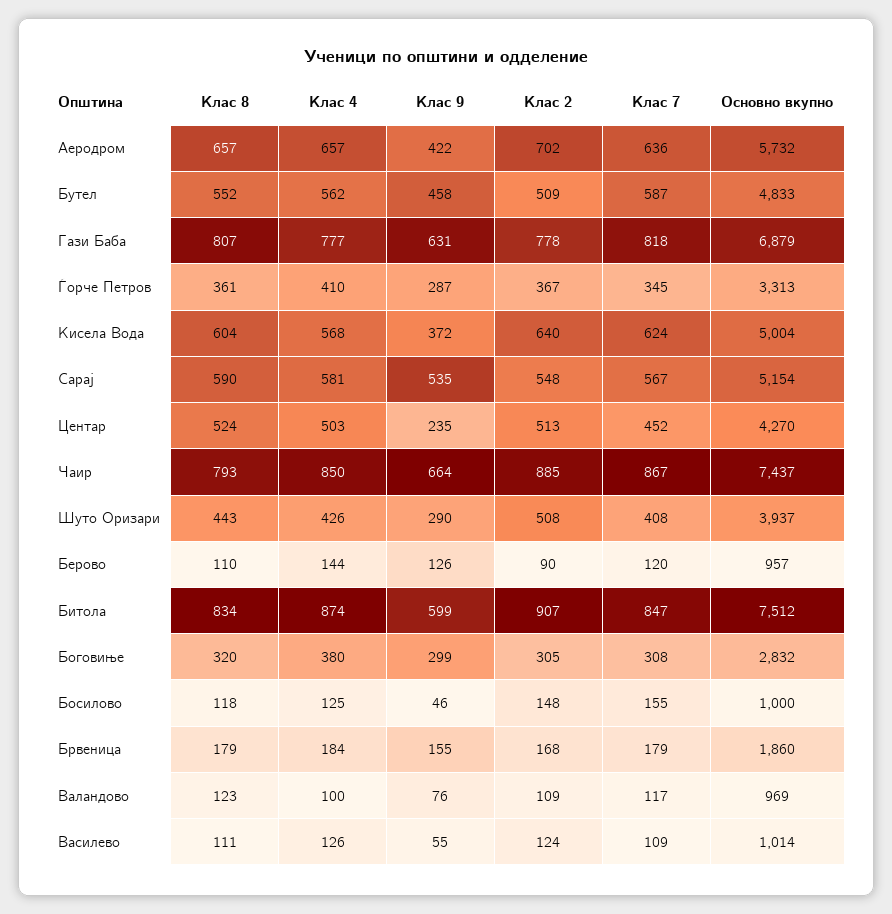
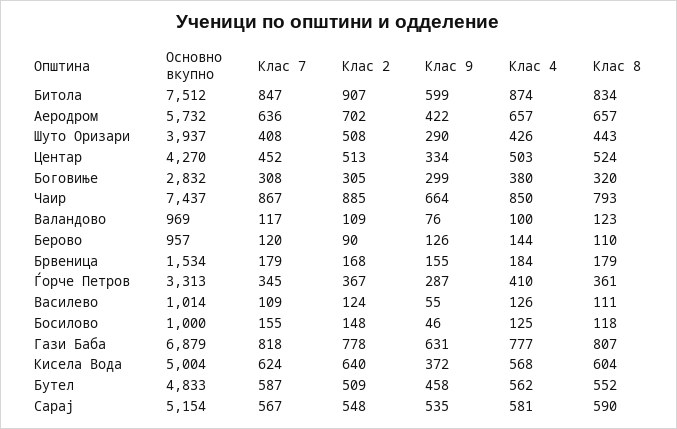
  {
    "Клас 8": {
      "Аеродром": 657,
      "Бутел": 552,
      "Гази Баба": 807,
      "Ѓорче Петров": 361,
      "Кисела Вода": 604,
      "Сарај": 590,
      "Центар": 524,
      "Чаир": 793,
      "Шуто Оризари": 443,
      "Берово": 110,
      "Битола": 834,
      "Боговиње": 320,
      "Босилово": 118,
      "Брвеница": 179,
      "Валандово": 123,
      "Василево": 111
    },
    "Клас 4": {
      "Аеродром": 657,
      "Бутел": 562,
      "Гази Баба": 777,
      "Ѓорче Петров": 410,
      "Кисела Вода": 568,
      "Сарај": 581,
      "Центар": 503,
      "Чаир": 850,
      "Шуто Оризари": 426,
      "Берово": 144,
      "Битола": 874,
      "Боговиње": 380,
      "Босилово": 125,
      "Брвеница": 184,
      "Валандово": 100,
      "Василево": 126
    },
    "Клас 9": {
      "Аеродром": 422,
      "Бутел": 458,
      "Гази Баба": 631,
      "Ѓорче Петров": 287,
      "Кисела Вода": 372,
      "Сарај": 535,
-     "Центар": 235,
+     "Центар": 334,
      "Чаир": 664,
      "Шуто Оризари": 290,
      "Берово": 126,
      "Битола": 599,
      "Боговиње": 299,
      "Босилово": 46,
      "Брвеница": 155,
      "Валандово": 76,
      "Василево": 55
    },
    "Клас 2": {
      "Аеродром": 702,
      "Бутел": 509,
      "Гази Баба": 778,
      "Ѓорче Петров": 367,
      "Кисела Вода": 640,
      "Сарај": 548,
      "Центар": 513,
      "Чаир": 885,
      "Шуто Оризари": 508,
      "Берово": 90,
      "Битола": 907,
      "Боговиње": 305,
      "Босилово": 148,
      "Брвеница": 168,
      "Валандово": 109,
      "Василево": 124
    },
    "Клас 7": {
      "Аеродром": 636,
      "Бутел": 587,
      "Гази Баба": 818,
      "Ѓорче Петров": 345,
      "Кисела Вода": 624,
      "Сарај": 567,
      "Центар": 452,
      "Чаир": 867,
      "Шуто Оризари": 408,
      "Берово": 120,
      "Битола": 847,
      "Боговиње": 308,
      "Босилово": 155,
      "Брвеница": 179,
      "Валандово": 117,
      "Василево": 109
    },
    "Основно вкупно": {
      "Аеродром": 5732,
      "Бутел": 4833,
      "Гази Баба": 6879,
      "Ѓорче Петров": 3313,
      "Кисела Вода": 5004,
      "Сарај": 5154,
      "Центар": 4270,
      "Чаир": 7437,
      "Шуто Оризари": 3937,
      "Берово": 957,
      "Битола": 7512,
      "Боговиње": 2832,
      "Босилово": 1000,
-     "Брвеница": 1860,
+     "Брвеница": 1534,
      "Валандово": 969,
      "Василево": 1014
    }
  }

